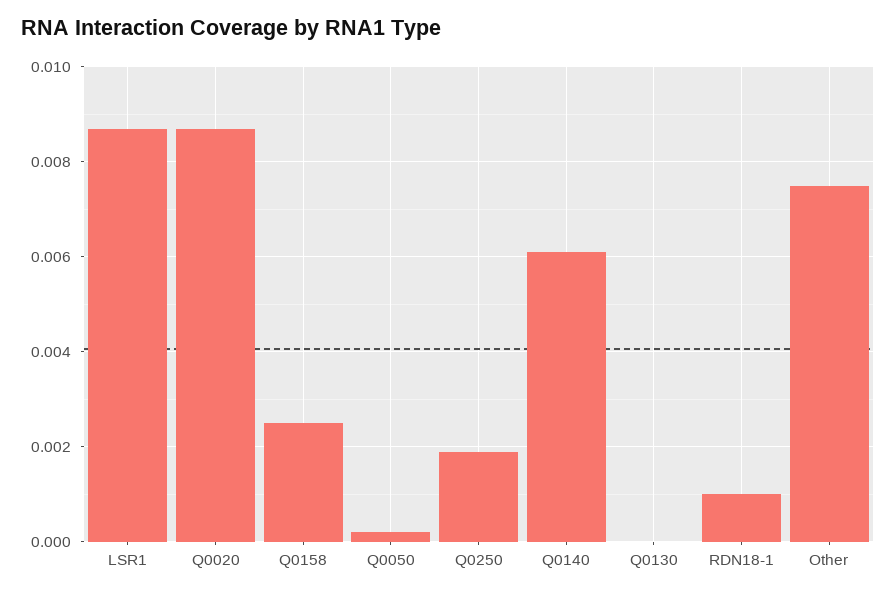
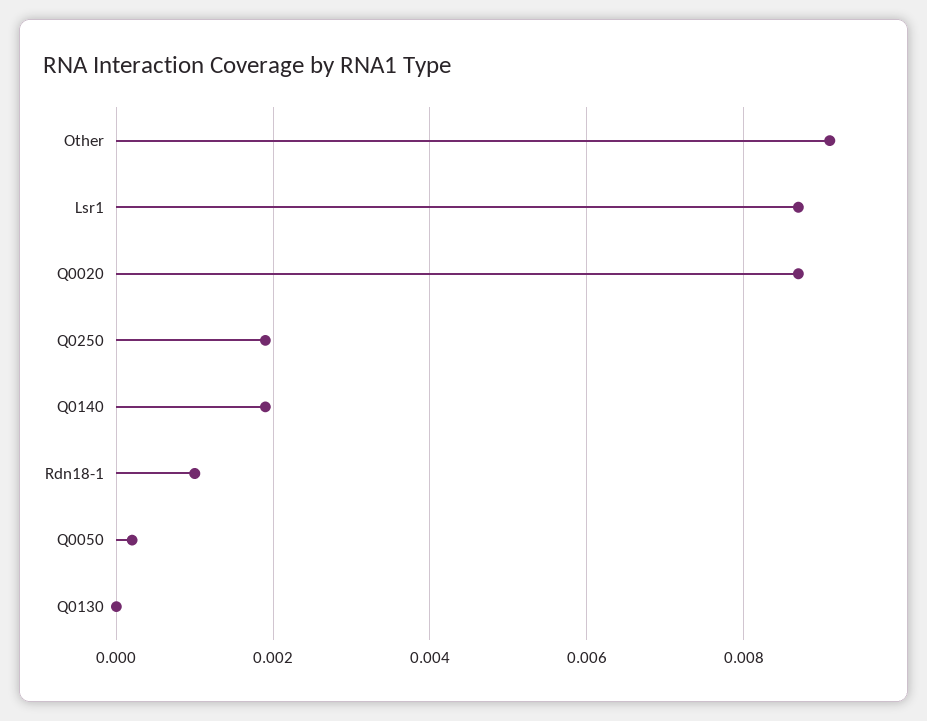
  {
    "LSR1": 0.0085,
    "Q0020": 0.0085,
-   "Q0158": 0.0025,
    "Q0050": 0,
    "Q0250": 0.002,
-   "Q0140": 0.006,
+   "Q0140": 0.002,
    "Q0130": 0,
    "RDN18-1": 0.001,
-   "Other": 0.0075
+   "Other": 0.009
  }

